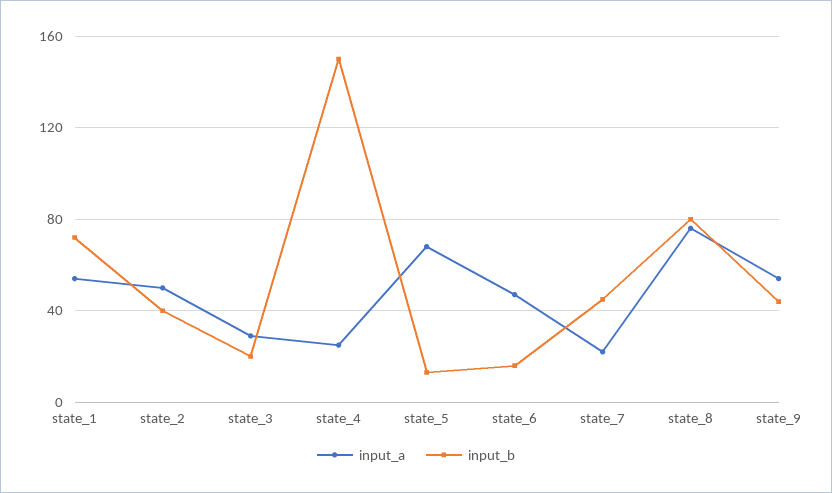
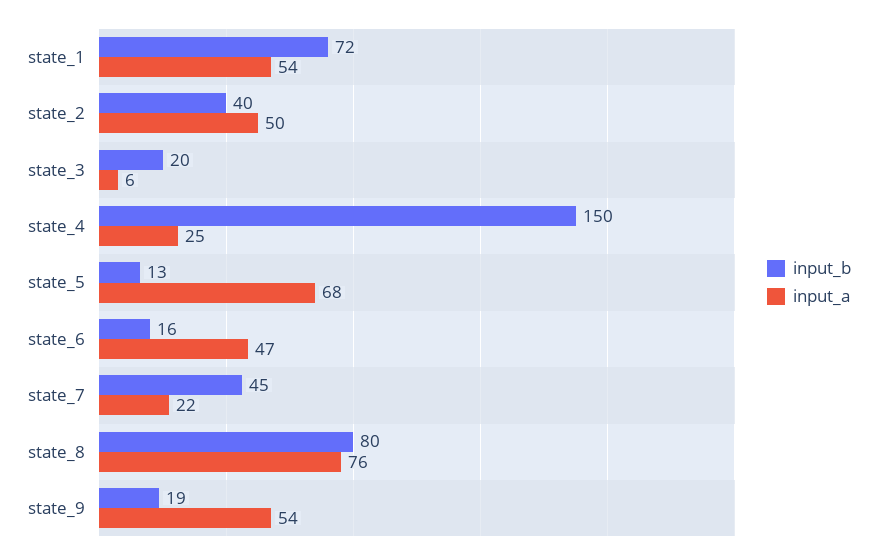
  {
    "input_a": {
      "state_1": 54,
      "state_2": 50,
-     "state_3": 30,
+     "state_3": 6,
      "state_4": 25,
      "state_5": 68,
      "state_6": 47,
      "state_7": 22,
      "state_8": 76,
      "state_9": 54
    },
    "input_b": {
      "state_1": 72,
      "state_2": 40,
      "state_3": 20,
      "state_4": 150,
      "state_5": 13,
      "state_6": 16,
      "state_7": 45,
      "state_8": 80,
-     "state_9": 45
+     "state_9": 19
    }
  }

